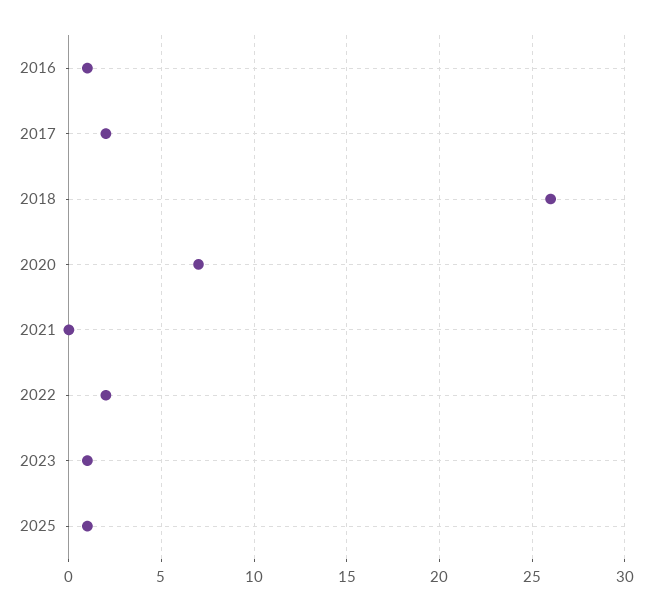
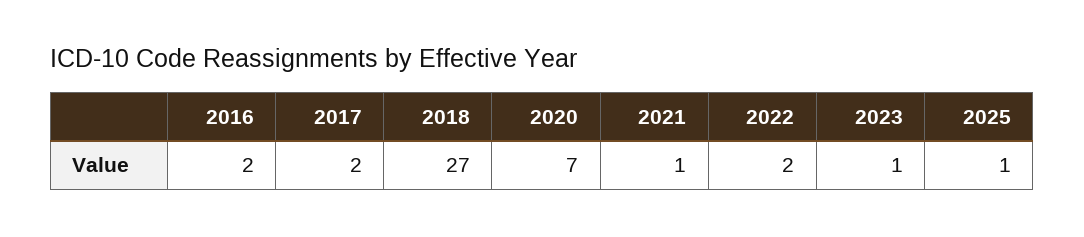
  {
-   "2016": 1,
+   "2016": 2,
    "2017": 2,
-   "2018": 26,
+   "2018": 27,
    "2020": 7,
-   "2021": 0,
+   "2021": 1,
    "2022": 2,
    "2023": 1,
    "2025": 1
  }

